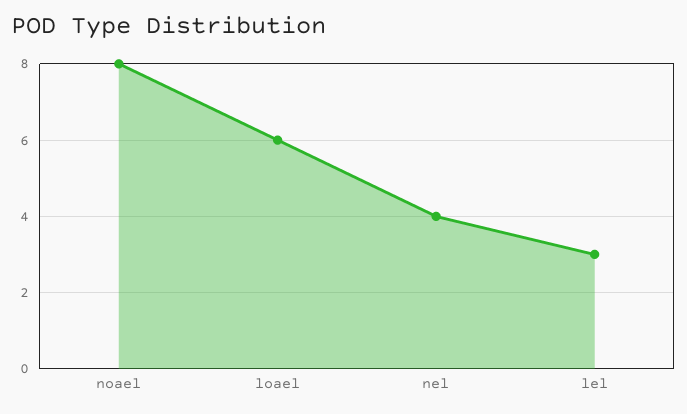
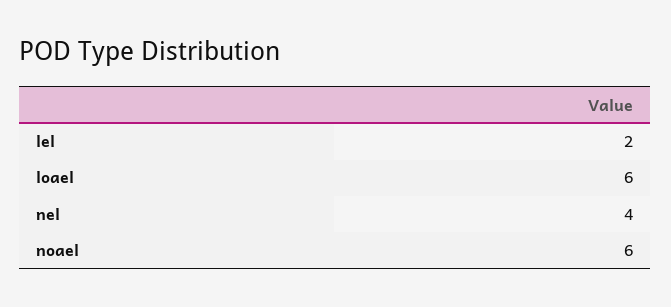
  {
-   "noael": 8,
+   "noael": 6,
    "loael": 6,
    "nel": 4,
-   "lel": 3
+   "lel": 2
  }

